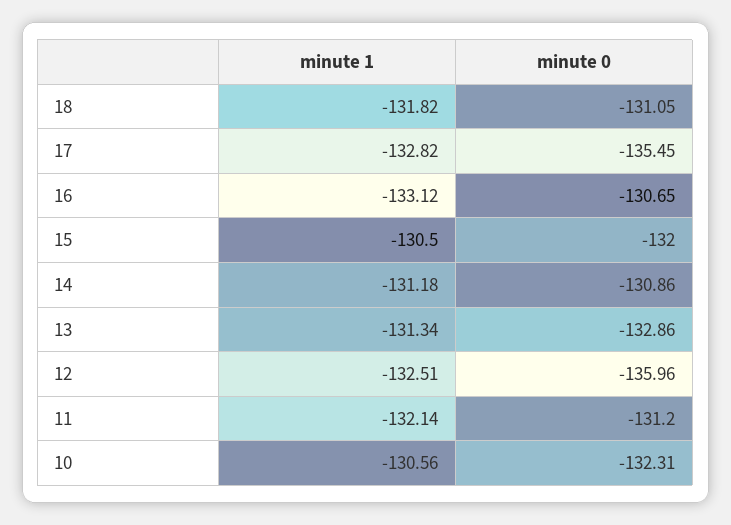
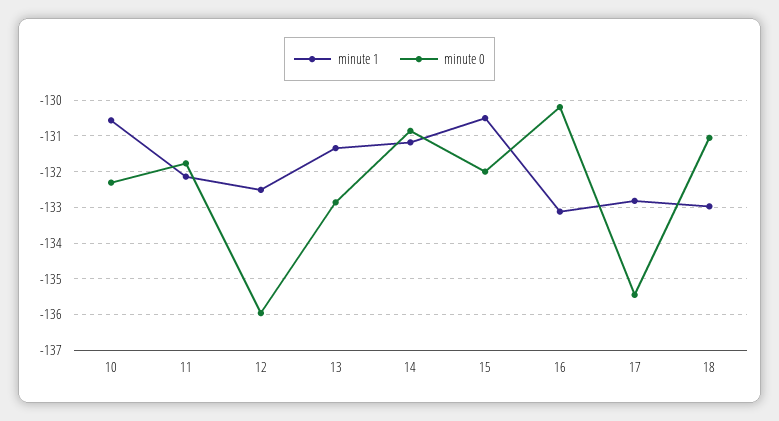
  {
    "minute 1": {
-     "18": -131.82,
+     "18": -133,
      "17": -132.82,
      "16": -133.12,
      "15": -130.5,
      "14": -131.18,
      "13": -131.34,
      "12": -132.51,
      "11": -132.14,
      "10": -130.56
    },
    "minute 0": {
      "18": -131.05,
      "17": -135.45,
-     "16": -130.65,
+     "16": -130.2,
      "15": -132,
      "14": -130.86,
      "13": -132.86,
      "12": -135.96,
-     "11": -131.2,
+     "11": -131.8,
      "10": -132.31
    }
  }

